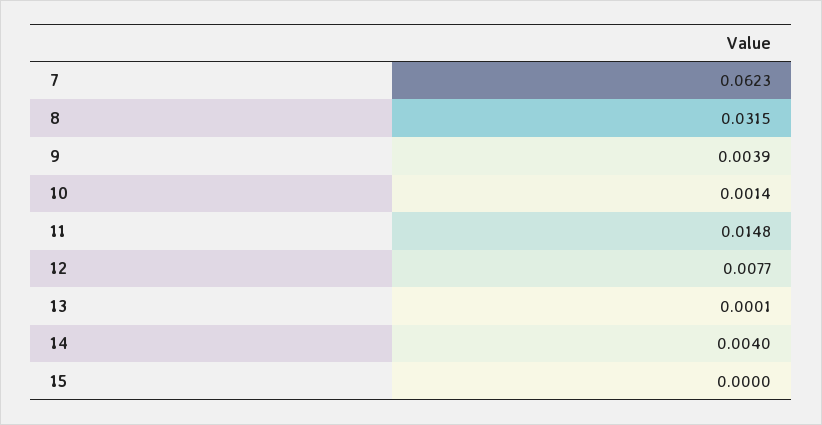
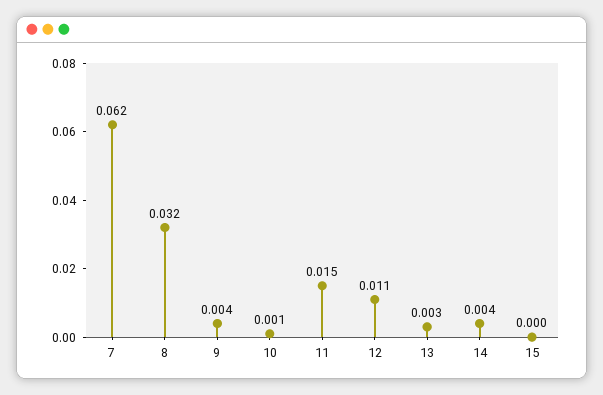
  {
    "7": 0.0623,
    "8": 0.0315,
    "9": 0.0039,
    "10": 0.0014,
    "11": 0.0148,
-   "12": 0.0077,
+   "12": 0.011,
-   "13": 0.0001,
+   "13": 0.003,
    "14": 0.004,
    "15": 0
  }

